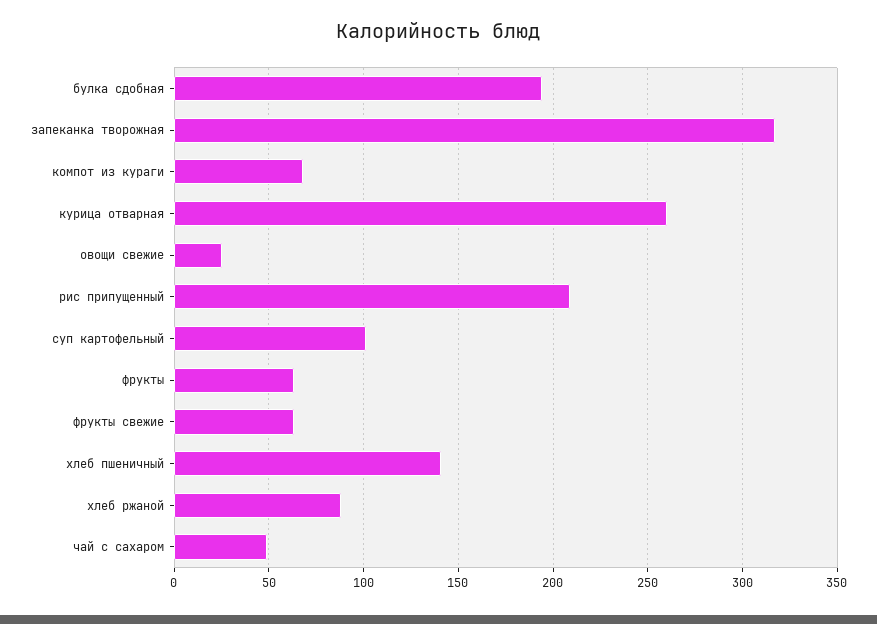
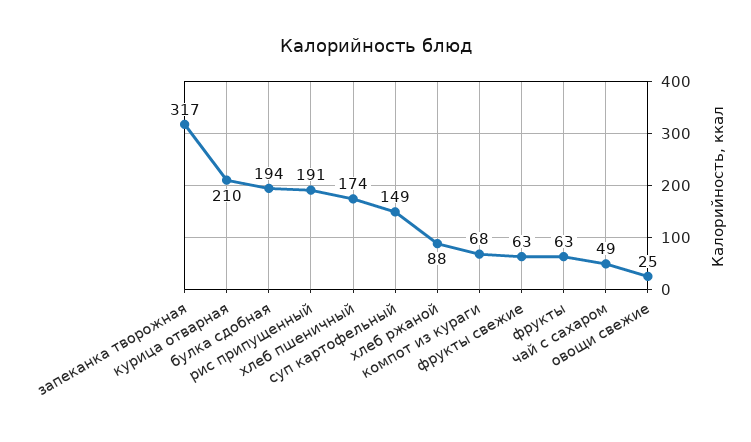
  {
    "булка сдобная": 194,
    "запеканка творожная": 317,
    "компот из кураги": 68,
-   "курица отварная": 260,
+   "курица отварная": 210,
    "овощи свежие": 25,
-   "рис припущенный": 210,
+   "рис припущенный": 191,
-   "суп картофельный": 100,
+   "суп картофельный": 149,
    "фрукты": 63,
    "фрукты свежие": 63,
-   "хлеб пшеничный": 140,
+   "хлеб пшеничный": 174,
    "хлеб ржаной": 88,
    "чай с сахаром": 49
  }

